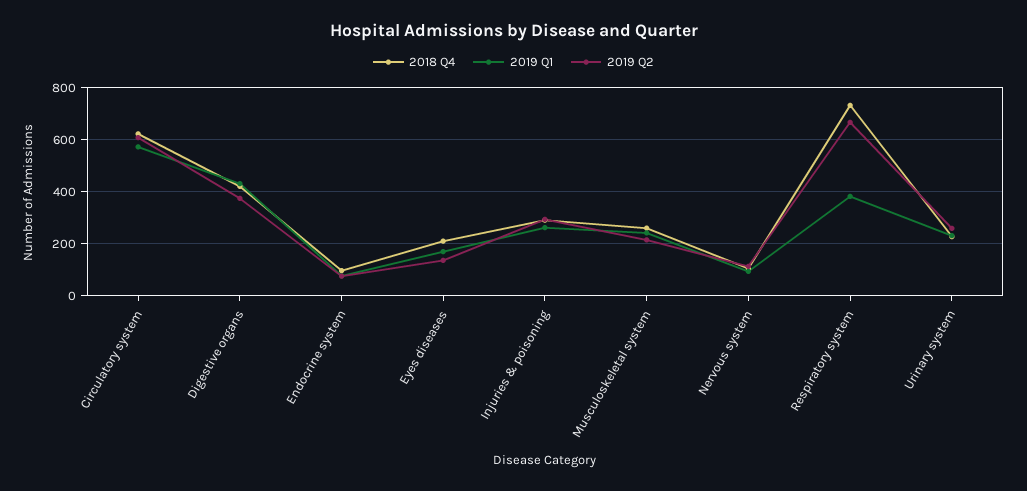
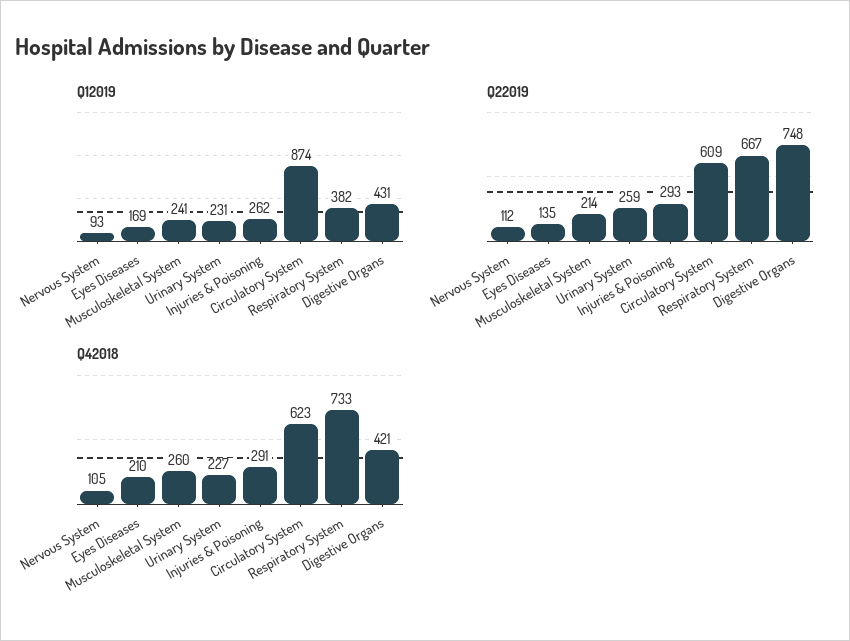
  {
    "2018 Q4": {
      "Circulatory system": 623,
      "Digestive organs": 421,
-     "Endocrine system": 100,
      "Eyes diseases": 210,
      "Injuries & poisoning": 291,
      "Musculoskeletal system": 260,
      "Nervous system": 105,
      "Respiratory system": 733,
      "Urinary system": 227
    },
    "2019 Q1": {
-     "Circulatory system": 575,
+     "Circulatory system": 874,
      "Digestive organs": 431,
-     "Endocrine system": 75,
      "Eyes diseases": 169,
      "Injuries & poisoning": 262,
      "Musculoskeletal system": 241,
      "Nervous system": 93,
      "Respiratory system": 382,
      "Urinary system": 231
    },
    "2019 Q2": {
      "Circulatory system": 609,
-     "Digestive organs": 375,
+     "Digestive organs": 748,
-     "Endocrine system": 75,
      "Eyes diseases": 135,
      "Injuries & poisoning": 293,
      "Musculoskeletal system": 214,
      "Nervous system": 112,
      "Respiratory system": 667,
      "Urinary system": 259
    }
  }

